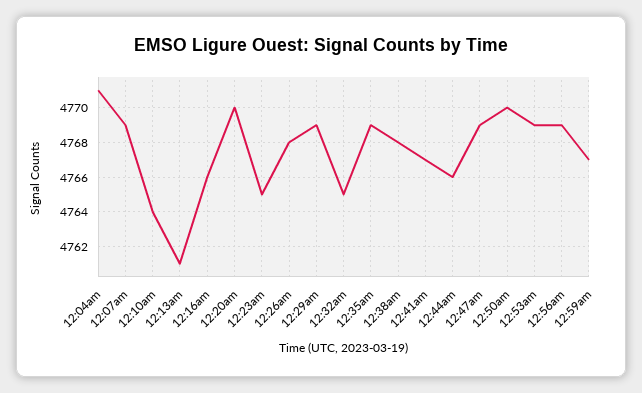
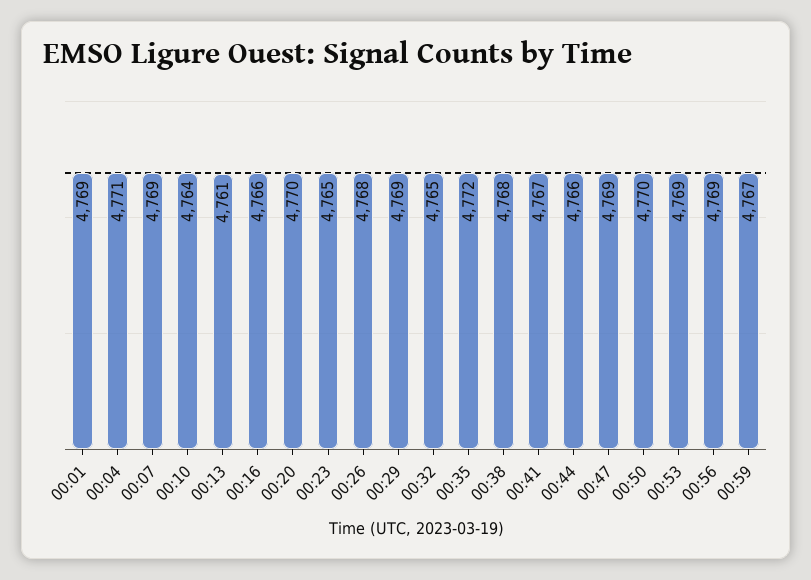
  {
    "12:04am": 4771,
    "12:07am": 4769,
    "12:10am": 4764,
    "12:13am": 4761,
    "12:16am": 4766,
    "12:20am": 4770,
    "12:23am": 4765,
    "12:26am": 4768,
    "12:29am": 4769,
    "12:32am": 4765,
-   "12:35am": 4769,
+   "12:35am": 4772,
    "12:38am": 4768,
    "12:41am": 4767,
    "12:44am": 4766,
    "12:47am": 4769,
    "12:50am": 4770,
    "12:53am": 4769,
    "12:56am": 4769,
-   "12:59am": 4767
+   "12:59am": 4767,
+   "00:01": 4769
  }

